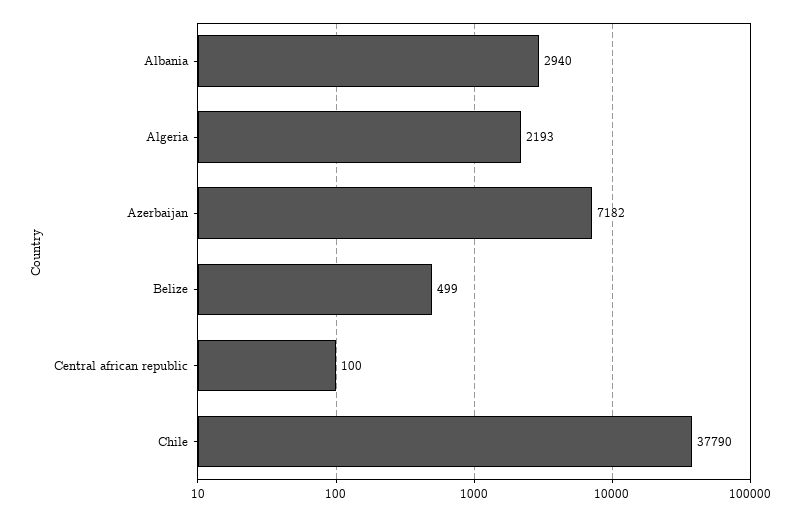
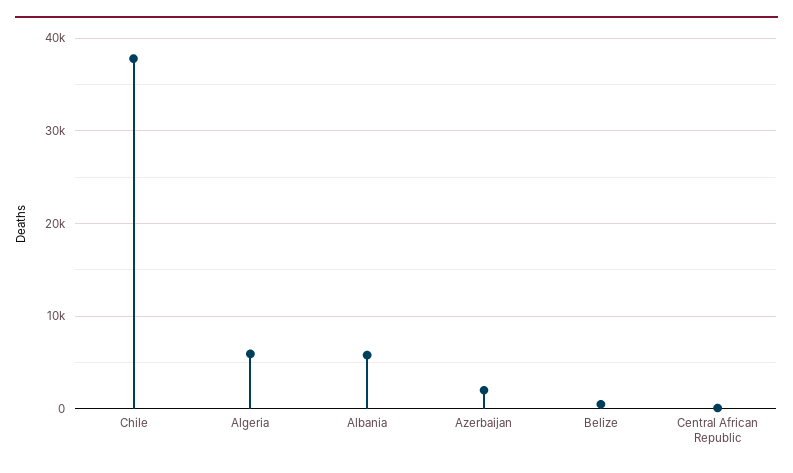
  {
-   "Albania": 2940,
+   "Albania": 6000,
-   "Algeria": 2193,
+   "Algeria": 6000,
-   "Azerbaijan": 7182,
+   "Azerbaijan": 2000,
    "Belize": 499,
    "Central african republic": 100,
    "Chile": 37790
  }

